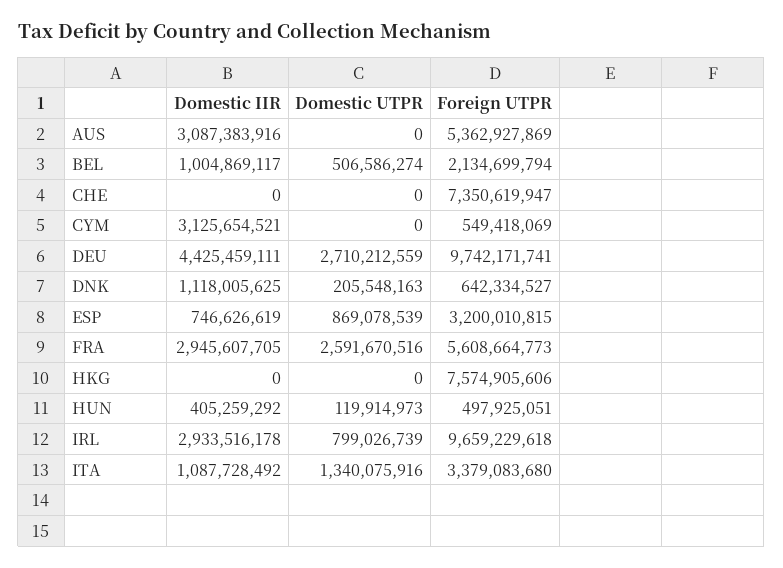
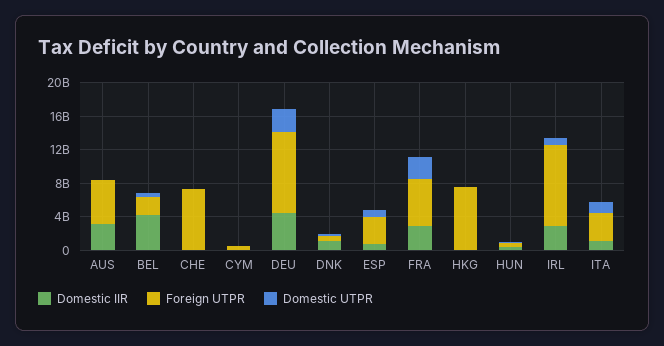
  {
    "Domestic IIR": {
      "AUS": 3087383916,
-     "BEL": 1004869117,
+     "BEL": 4000000000,
      "CHE": 0,
-     "CYM": 3125654521,
+     "CYM": 0,
      "DEU": 4425459111,
      "DNK": 1118005625,
      "ESP": 746626619,
      "FRA": 2945607705,
      "HKG": 0,
      "HUN": 405259292,
      "IRL": 2933516178,
      "ITA": 1087728492
    },
    "Domestic UTPR": {
      "AUS": 0,
      "BEL": 506586274,
      "CHE": 0,
      "CYM": 0,
      "DEU": 2710212559,
      "DNK": 205548163,
      "ESP": 869078539,
      "FRA": 2591670516,
      "HKG": 0,
      "HUN": 119914973,
      "IRL": 799026739,
      "ITA": 1340075916
    },
    "Foreign UTPR": {
      "AUS": 5362927869,
      "BEL": 2134699794,
      "CHE": 7350619947,
      "CYM": 549418069,
      "DEU": 9742171741,
      "DNK": 642334527,
      "ESP": 3200010815,
      "FRA": 5608664773,
      "HKG": 7574905606,
      "HUN": 497925051,
      "IRL": 9659229618,
      "ITA": 3379083680
    }
  }

